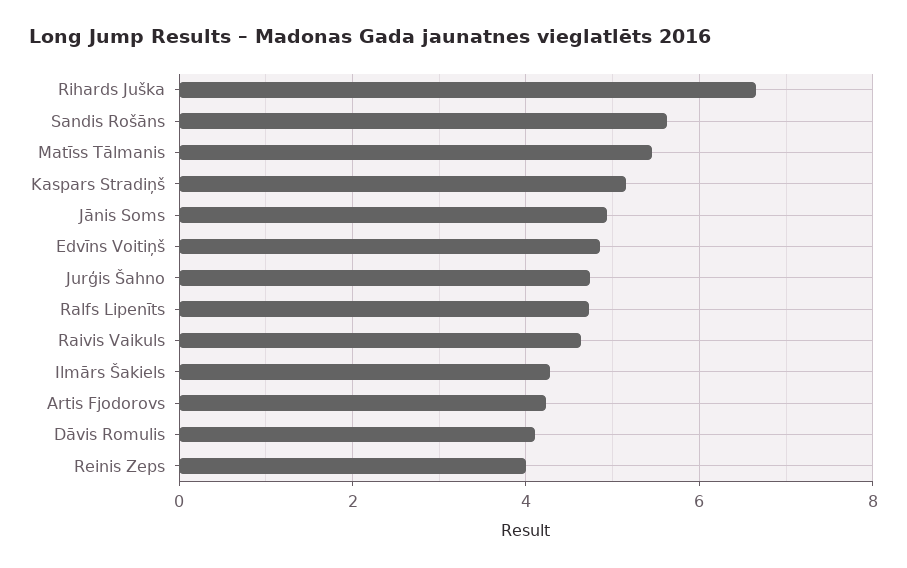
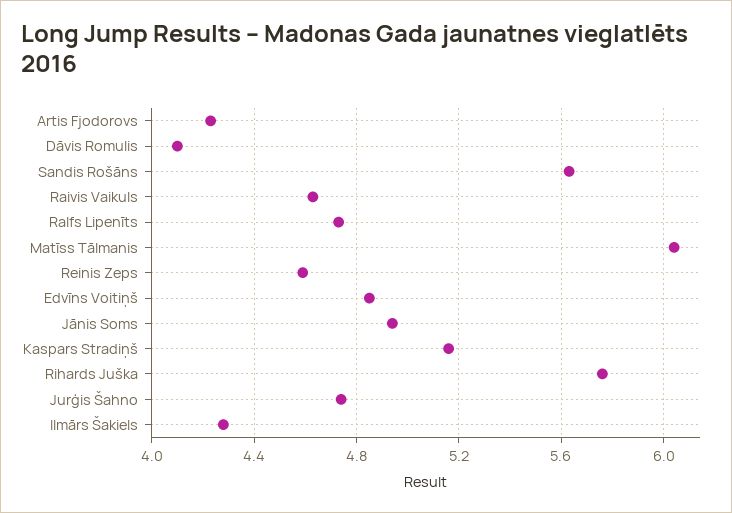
  {
-   "Rihards Juška": 6.6,
+   "Rihards Juška": 5.75,
    "Sandis Rošāns": 5.65,
-   "Matīss Tālmanis": 5.4,
+   "Matīss Tālmanis": 6.05,
    "Kaspars Stradiņš": 5.15,
    "Jānis Soms": 4.95,
    "Edvīns Voitiņš": 4.85,
    "Jurģis Šahno": 4.75,
    "Ralfs Lipenīts": 4.75,
    "Raivis Vaikuls": 4.65,
    "Ilmārs Šakiels": 4.3,
    "Artis Fjodorovs": 4.25,
    "Dāvis Romulis": 4.1,
-   "Reinis Zeps": 4
+   "Reinis Zeps": 4.6
  }

